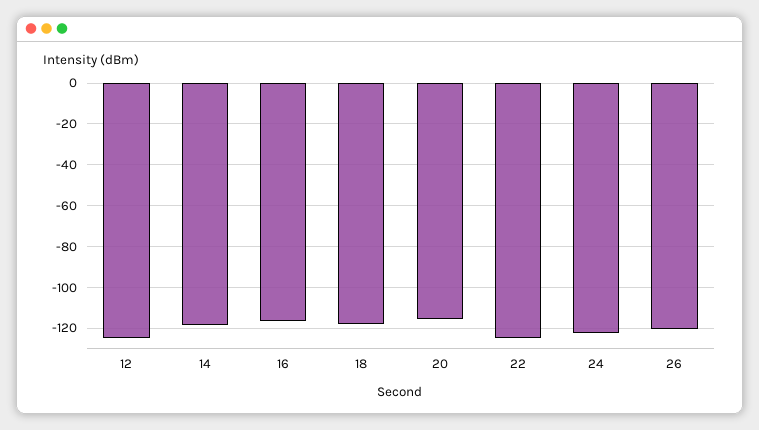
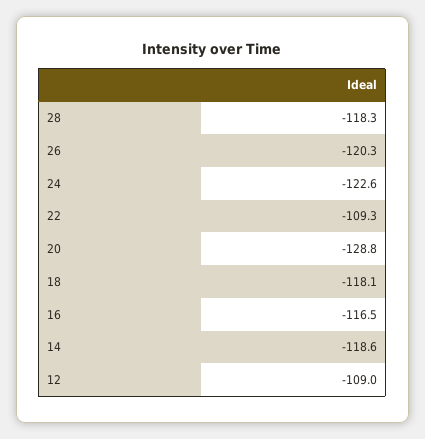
  {
-   "12": -125,
+   "12": -109,
    "14": -118.6,
    "16": -116.5,
    "18": -118.1,
-   "20": -115,
+   "20": -128.8,
-   "22": -125,
+   "22": -109.3,
    "24": -122.6,
-   "26": -120.3
+   "26": -120.3,
+   "28": -118.3
  }

